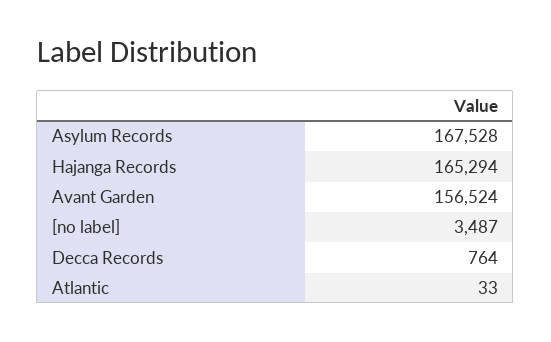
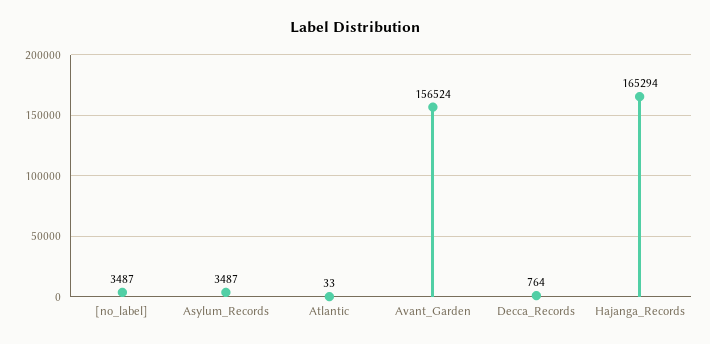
  {
-   "Asylum Records": 167528,
+   "Asylum Records": 3487,
    "Hajanga Records": 165294,
    "Avant Garden": 156524,
    "[no label]": 3487,
    "Decca Records": 764,
    "Atlantic": 33
  }

